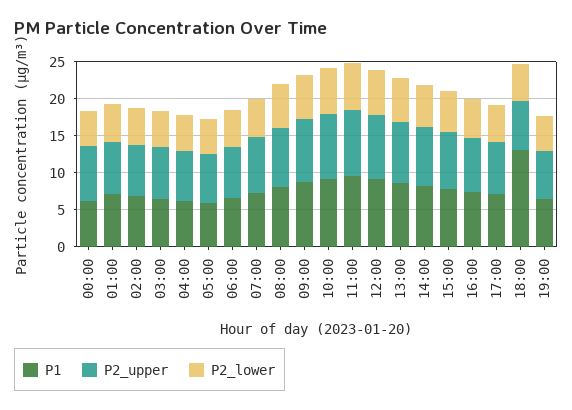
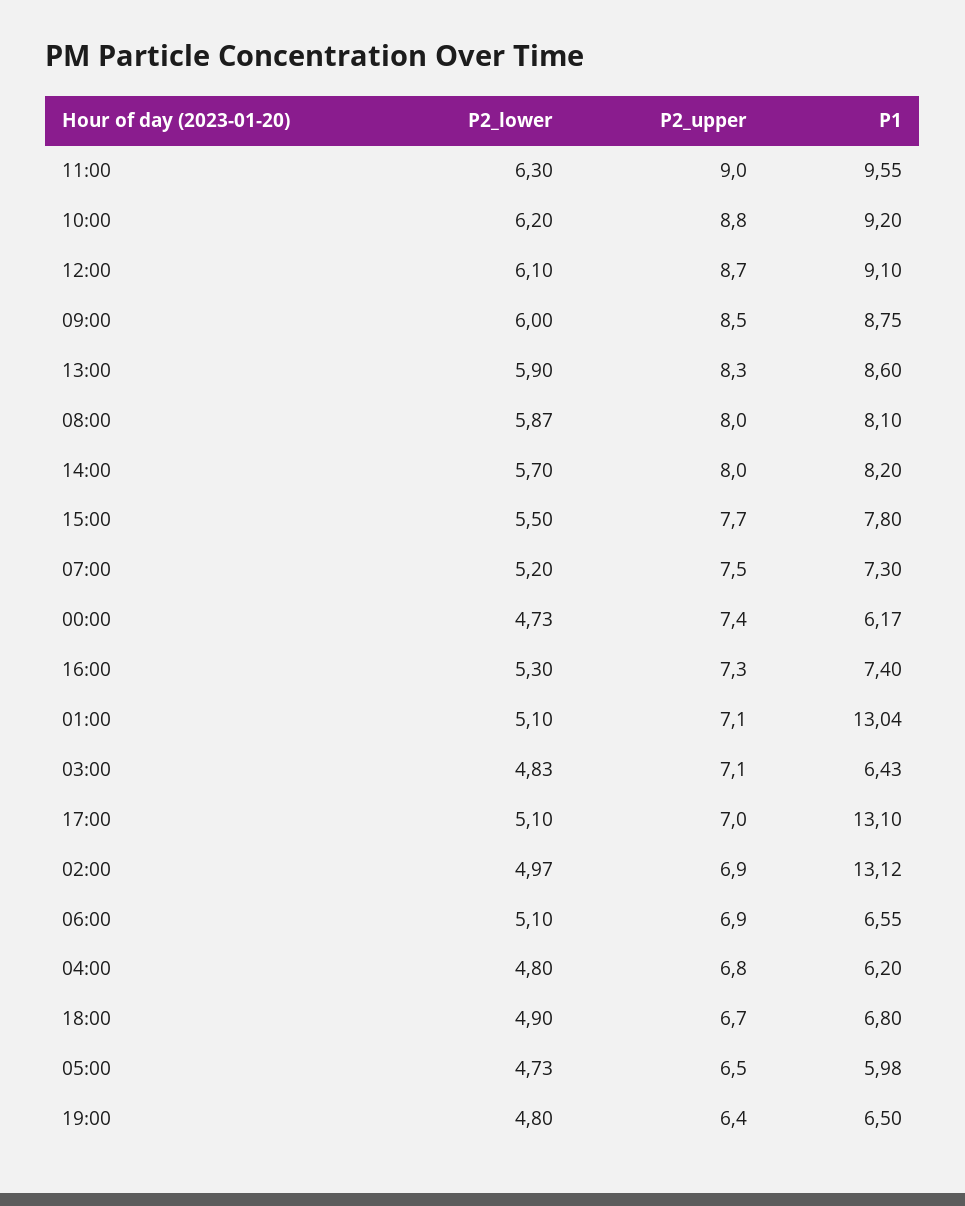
  {
    "P1": {
      "00:00": 6.17,
-     "01:00": 7.5,
+     "01:00": 13.04,
-     "02:00": 7.5,
+     "02:00": 13.12,
      "03:00": 6.43,
      "04:00": 6.2,
      "05:00": 5.98,
      "06:00": 6.55,
      "07:00": 7.3,
      "08:00": 8.1,
      "09:00": 8.75,
      "10:00": 9.2,
      "11:00": 9.55,
      "12:00": 9.1,
      "13:00": 8.6,
      "14:00": 8.2,
      "15:00": 7.8,
      "16:00": 7.4,
-     "17:00": 7.5,
+     "17:00": 13.1,
-     "18:00": 12.5,
+     "18:00": 6.8,
      "19:00": 6.5
    },
    "P2_upper": {
      "00:00": 7.4,
      "01:00": 7.1,
      "02:00": 6.9,
      "03:00": 7.1,
      "04:00": 6.8,
      "05:00": 6.5,
      "06:00": 6.9,
      "07:00": 7.5,
      "08:00": 8,
      "09:00": 8.5,
      "10:00": 8.8,
      "11:00": 9,
      "12:00": 8.7,
      "13:00": 8.3,
      "14:00": 8,
      "15:00": 7.7,
      "16:00": 7.3,
      "17:00": 7,
      "18:00": 6.7,
      "19:00": 6.4
    },
    "P2_lower": {
      "00:00": 4.73,
      "01:00": 5.1,
      "02:00": 4.97,
      "03:00": 4.83,
      "04:00": 4.8,
      "05:00": 4.73,
      "06:00": 5.1,
      "07:00": 5.2,
      "08:00": 5.87,
      "09:00": 6,
      "10:00": 6.2,
      "11:00": 6.3,
      "12:00": 6.1,
      "13:00": 5.9,
      "14:00": 5.7,
      "15:00": 5.5,
      "16:00": 5.3,
      "17:00": 5.1,
      "18:00": 4.9,
      "19:00": 4.8
    }
  }

